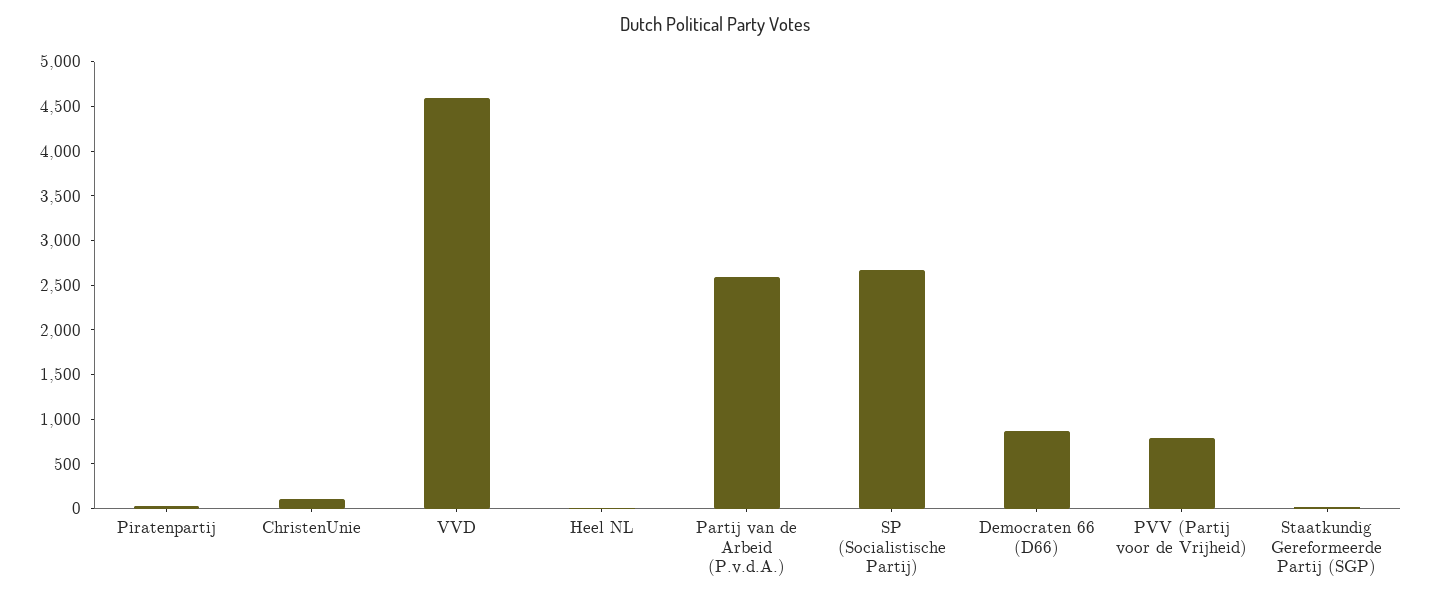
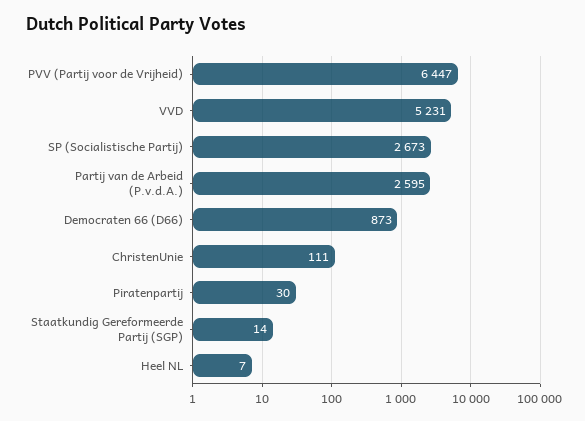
  {
    "Piratenpartij": 30,
    "ChristenUnie": 111,
-   "VVD": 4600,
+   "VVD": 5231,
    "Heel NL": 7,
    "Partij van de Arbeid (P.v.d.A.)": 2595,
    "SP (Socialistische Partij)": 2673,
    "Democraten 66 (D66)": 873,
-   "PVV (Partij voor de Vrijheid)": 800,
+   "PVV (Partij voor de Vrijheid)": 6447,
    "Staatkundig Gereformeerde Partij (SGP)": 14
  }

